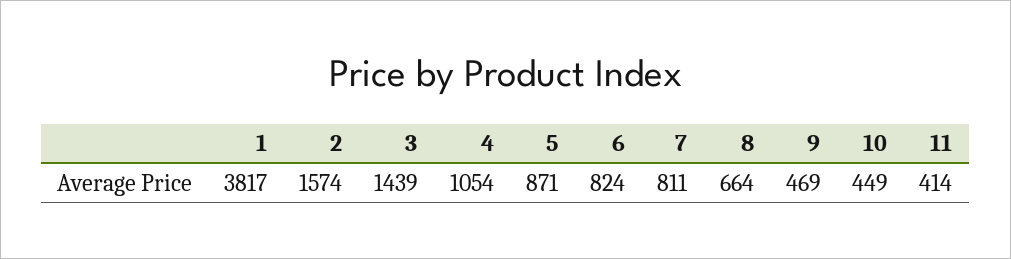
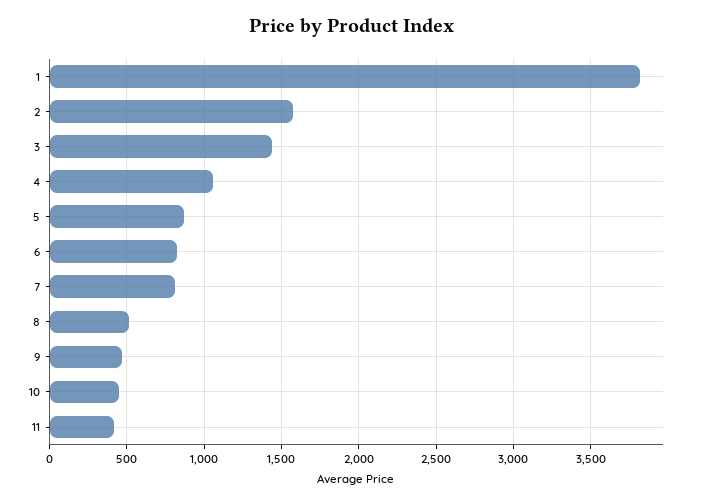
  {
    "1": 3817,
    "2": 1574,
    "3": 1439,
    "4": 1054,
    "5": 871,
    "6": 824,
    "7": 811,
-   "8": 664,
+   "8": 500,
    "9": 469,
    "10": 449,
    "11": 414
  }

